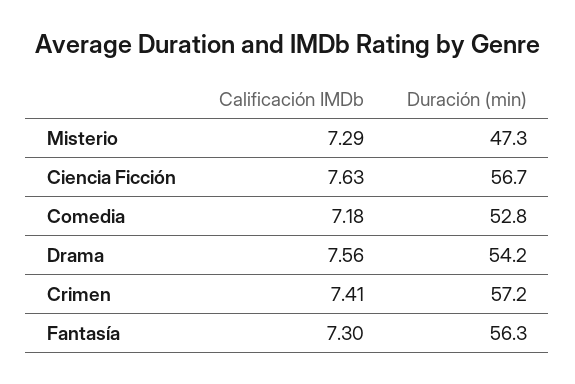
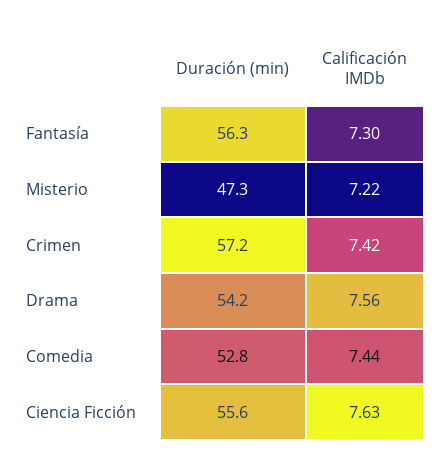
  {
    "Calificación IMDb": {
-     "Misterio": 7.29,
+     "Misterio": 7.22,
      "Ciencia Ficción": 7.63,
-     "Comedia": 7.18,
+     "Comedia": 7.44,
      "Drama": 7.56,
-     "Crimen": 7.41,
+     "Crimen": 7.42,
      "Fantasía": 7.3
    },
    "Duración (min)": {
      "Misterio": 47.3,
-     "Ciencia Ficción": 56.7,
+     "Ciencia Ficción": 55.6,
      "Comedia": 52.8,
      "Drama": 54.2,
      "Crimen": 57.2,
      "Fantasía": 56.3
    }
  }

